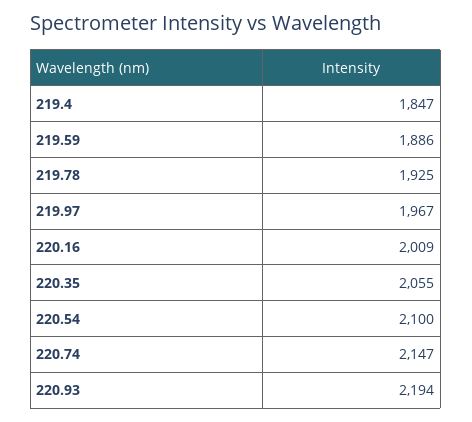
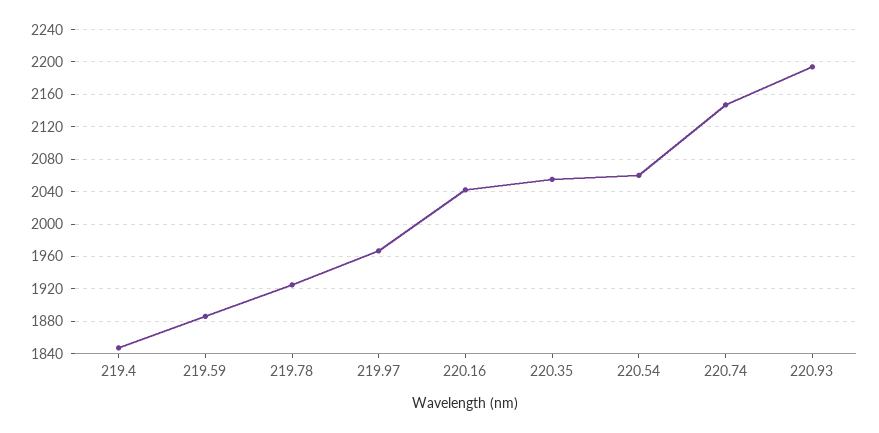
  {
    "219.4": 1847,
    "219.59": 1886,
    "219.78": 1925,
    "219.97": 1967,
-   "220.16": 2009,
+   "220.16": 2040,
    "220.35": 2055,
-   "220.54": 2100,
+   "220.54": 2060,
    "220.74": 2147,
    "220.93": 2194
  }

